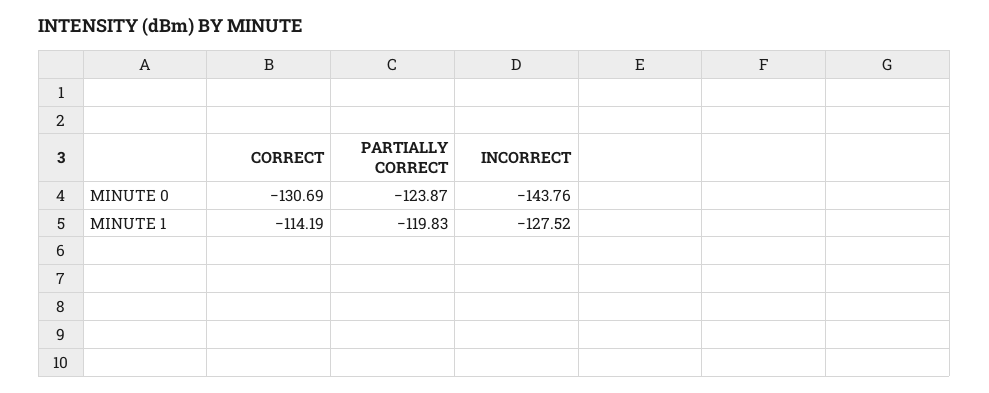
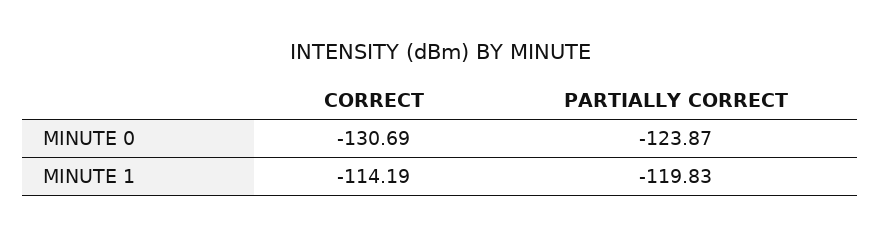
  {
    "CORRECT": {
      "MINUTE 0": -130.69,
      "MINUTE 1": -114.19
    },
    "PARTIALLY CORRECT": {
      "MINUTE 0": -123.87,
      "MINUTE 1": -119.83
-   },
+   }
-   "INCORRECT": {
-     "MINUTE 0": -143.76,
-     "MINUTE 1": -127.52
-   }
  }

